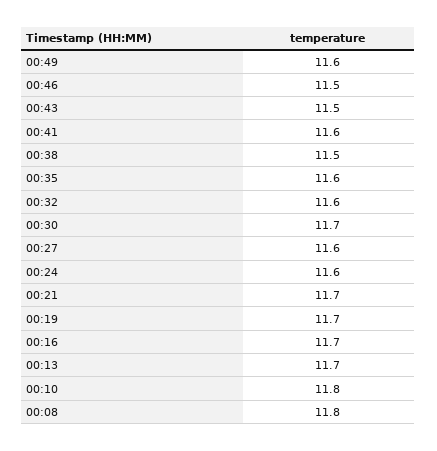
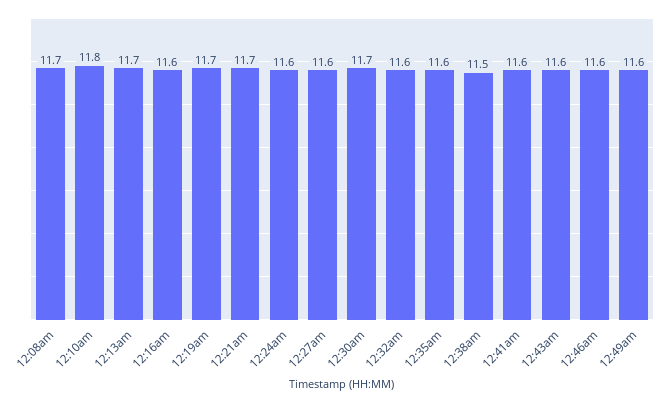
  {
    "00:49": 11.6,
-   "00:46": 11.5,
+   "00:46": 11.6,
-   "00:43": 11.5,
+   "00:43": 11.6,
    "00:41": 11.6,
    "00:38": 11.5,
    "00:35": 11.6,
    "00:32": 11.6,
    "00:30": 11.7,
    "00:27": 11.6,
    "00:24": 11.6,
    "00:21": 11.7,
    "00:19": 11.7,
-   "00:16": 11.7,
+   "00:16": 11.6,
    "00:13": 11.7,
    "00:10": 11.8,
-   "00:08": 11.8
+   "00:08": 11.7
  }

